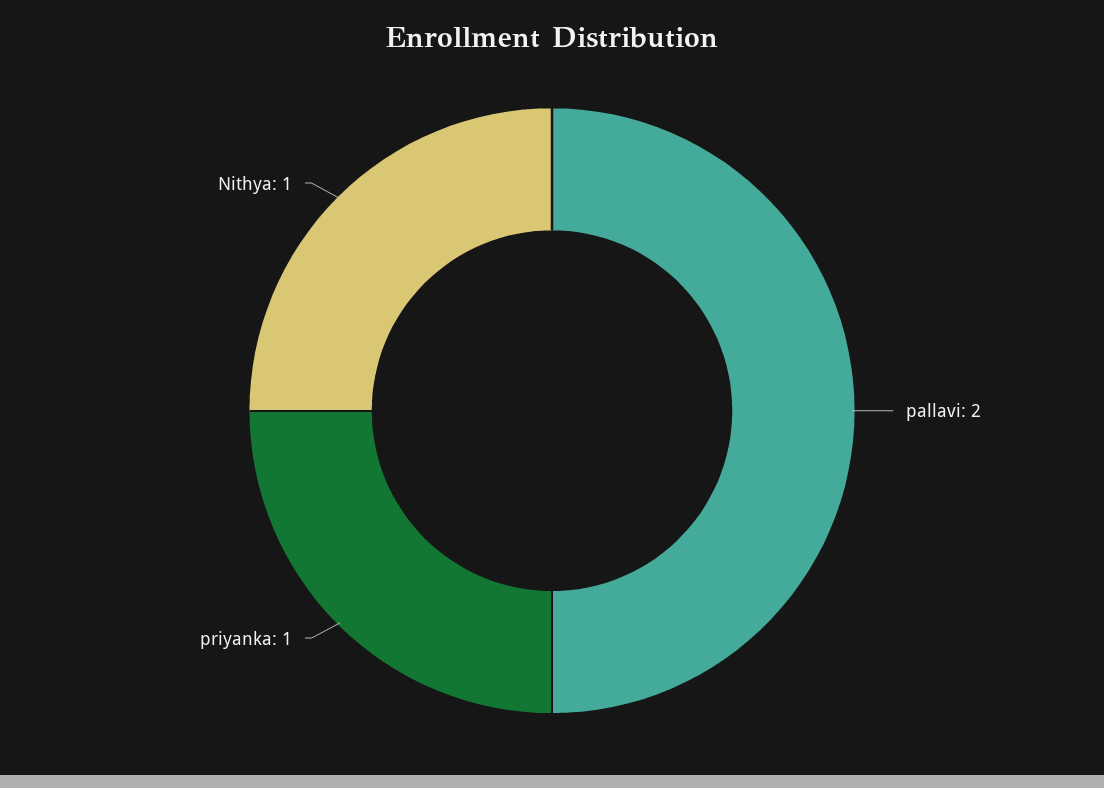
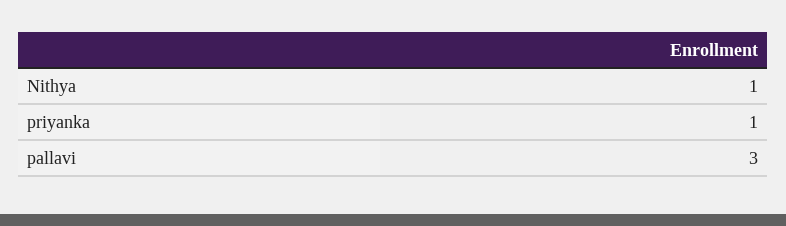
  {
-   "pallavi": 2,
+   "pallavi": 3,
    "priyanka": 1,
    "Nithya": 1
  }

